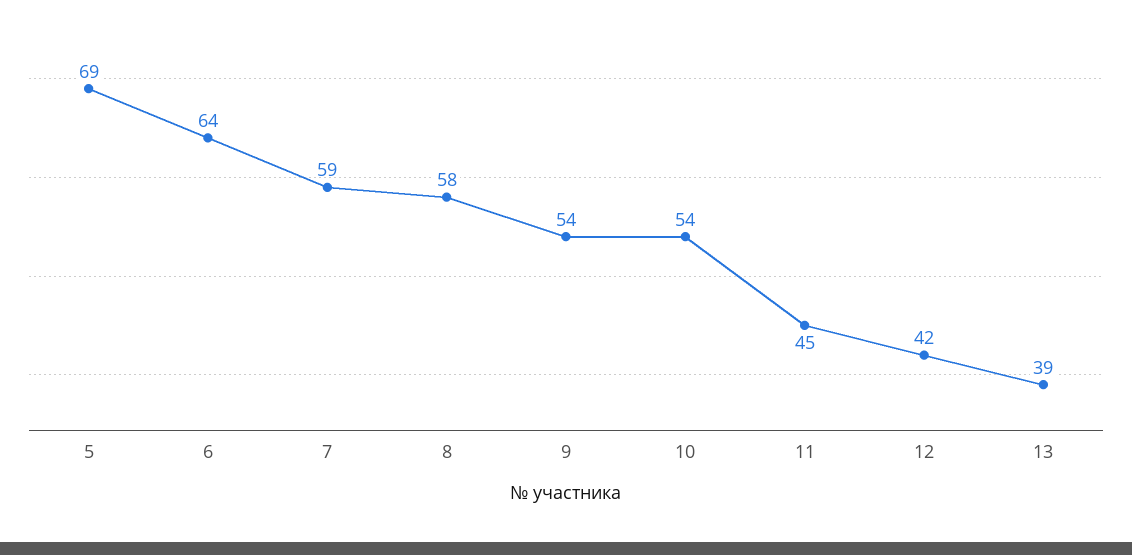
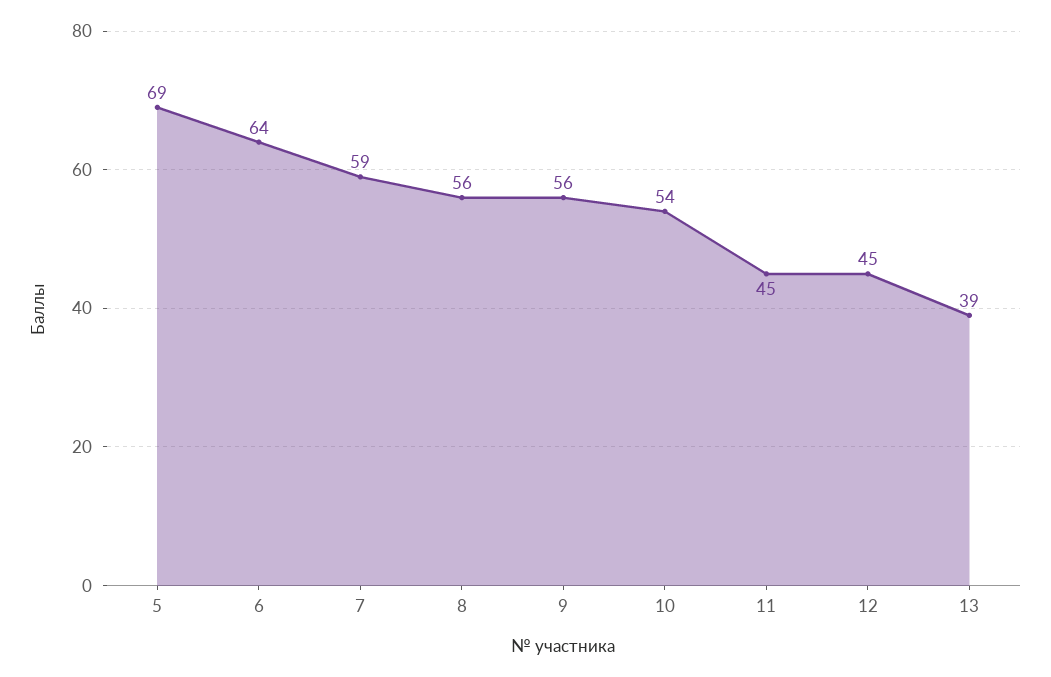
  {
    "5": 69,
    "6": 64,
    "7": 59,
-   "8": 58,
+   "8": 56,
-   "9": 54,
+   "9": 56,
    "10": 54,
    "11": 45,
-   "12": 42,
+   "12": 45,
    "13": 39
  }

